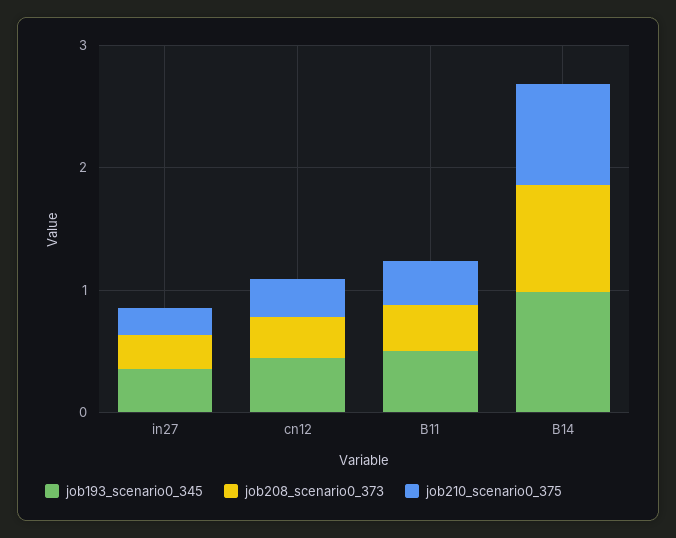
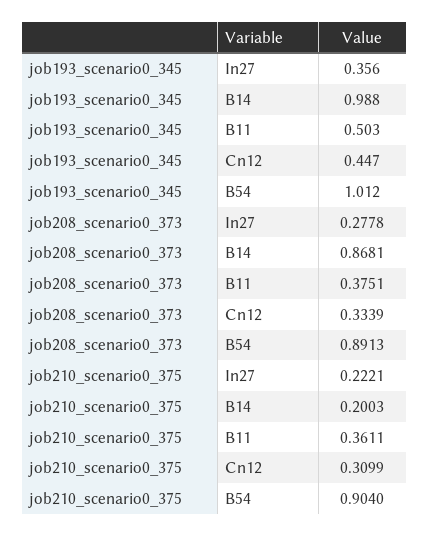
  {
    "job193_scenario0_345": {
      "in27": 0.356,
      "cn12": 0.447,
      "B11": 0.503,
-     "B14": 0.988
+     "B14": 0.988,
+     "B54": 1.012
    },
    "job208_scenario0_373": {
      "in27": 0.2778,
      "cn12": 0.3339,
      "B11": 0.3751,
-     "B14": 0.8681
+     "B14": 0.8681,
+     "B54": 0.8913
    },
    "job210_scenario0_375": {
      "in27": 0.2221,
      "cn12": 0.3099,
      "B11": 0.3611,
-     "B14": 0.8
+     "B14": 0.2003,
+     "B54": 0.904
    }
  }

